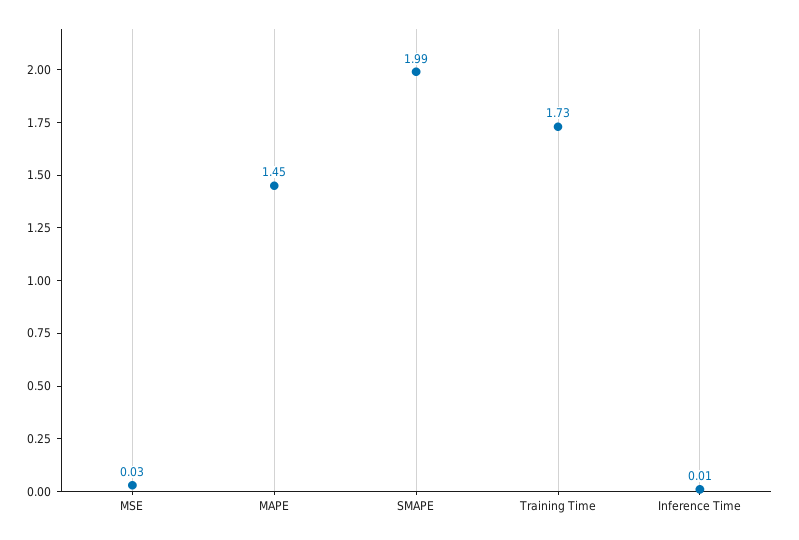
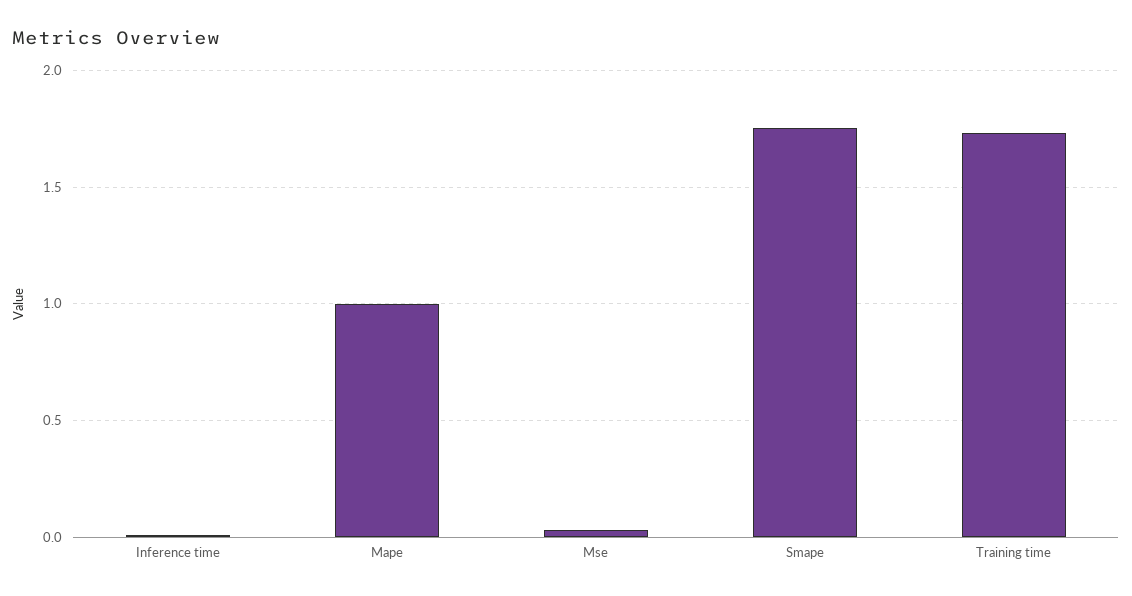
  {
    "MSE": 0.03,
-   "MAPE": 1.45,
+   "MAPE": 1,
-   "SMAPE": 1.99,
+   "SMAPE": 1.75,
    "Training Time": 1.73,
    "Inference Time": 0.01
  }

